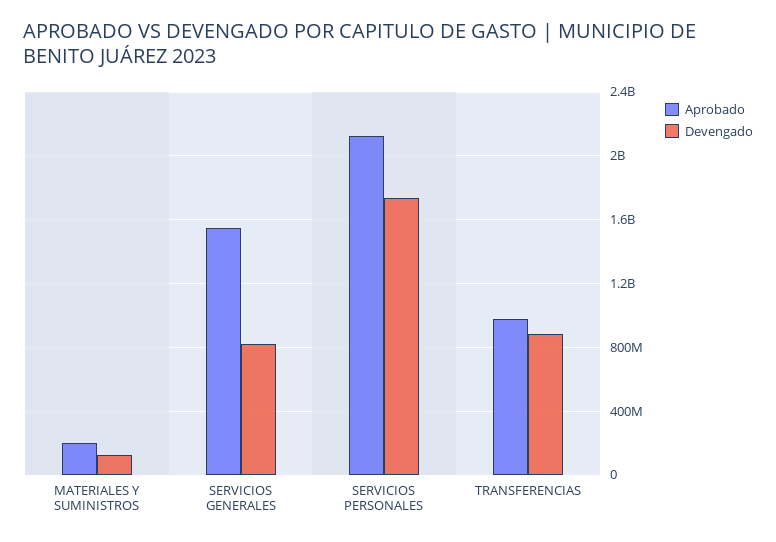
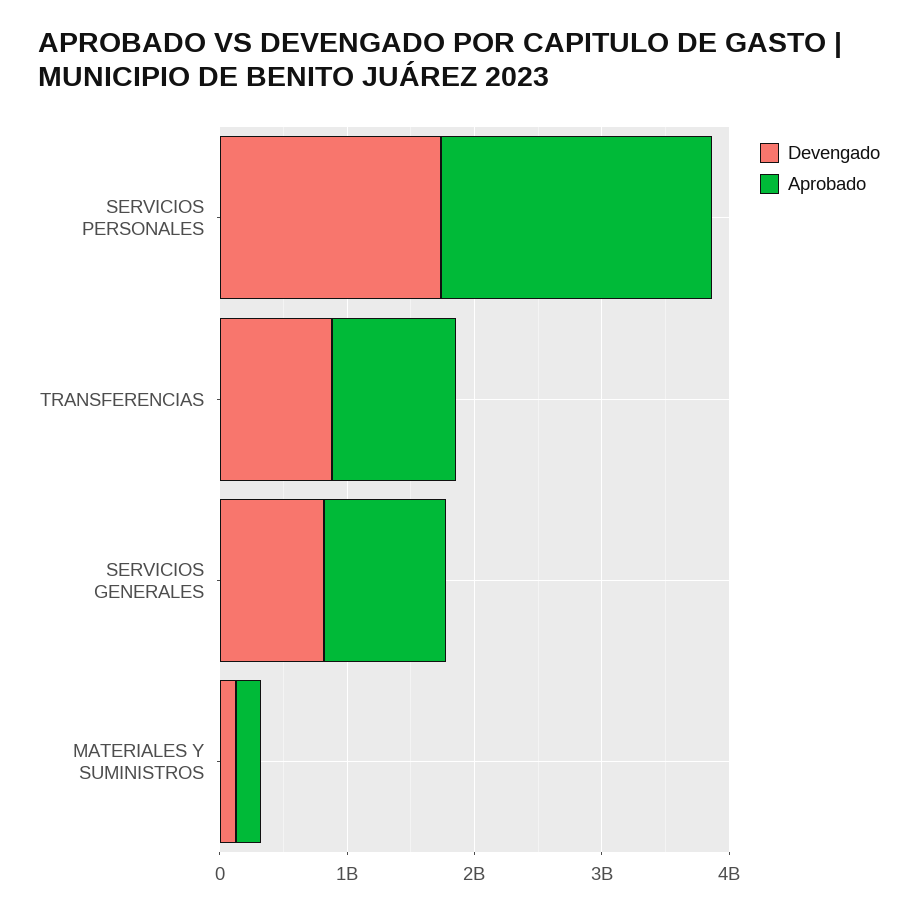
  {
    "Aprobado": {
      "MATERIALES Y SUMINISTROS": 200000000,
-     "SERVICIOS GENERALES": 1550000000,
+     "SERVICIOS GENERALES": 1000000000,
      "SERVICIOS PERSONALES": 2100000000,
      "TRANSFERENCIAS": 1000000000
    },
    "Devengado": {
      "MATERIALES Y SUMINISTROS": 150000000,
      "SERVICIOS GENERALES": 800000000,
      "SERVICIOS PERSONALES": 1750000000,
      "TRANSFERENCIAS": 900000000
    }
  }

